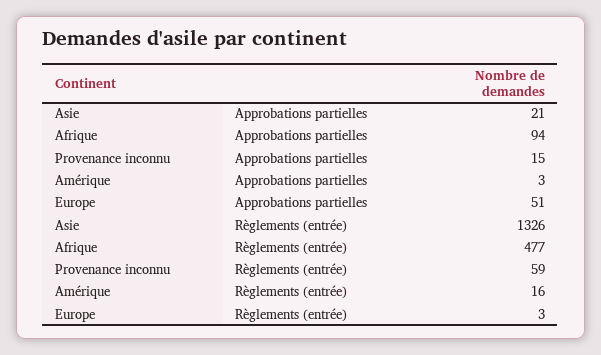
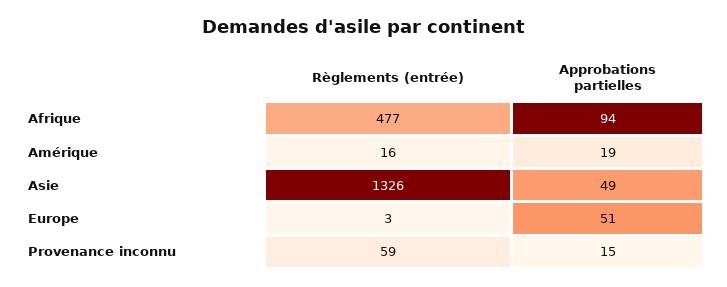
  {
    "Asie": {
-     "Approbations partielles": 21,
+     "Approbations partielles": 49,
      "Règlements (entrée)": 1326
    },
    "Afrique": {
      "Approbations partielles": 94,
      "Règlements (entrée)": 477
    },
    "Provenance inconnu": {
      "Approbations partielles": 15,
      "Règlements (entrée)": 59
    },
    "Amérique": {
-     "Approbations partielles": 3,
+     "Approbations partielles": 19,
      "Règlements (entrée)": 16
    },
    "Europe": {
      "Approbations partielles": 51,
      "Règlements (entrée)": 3
    }
  }

